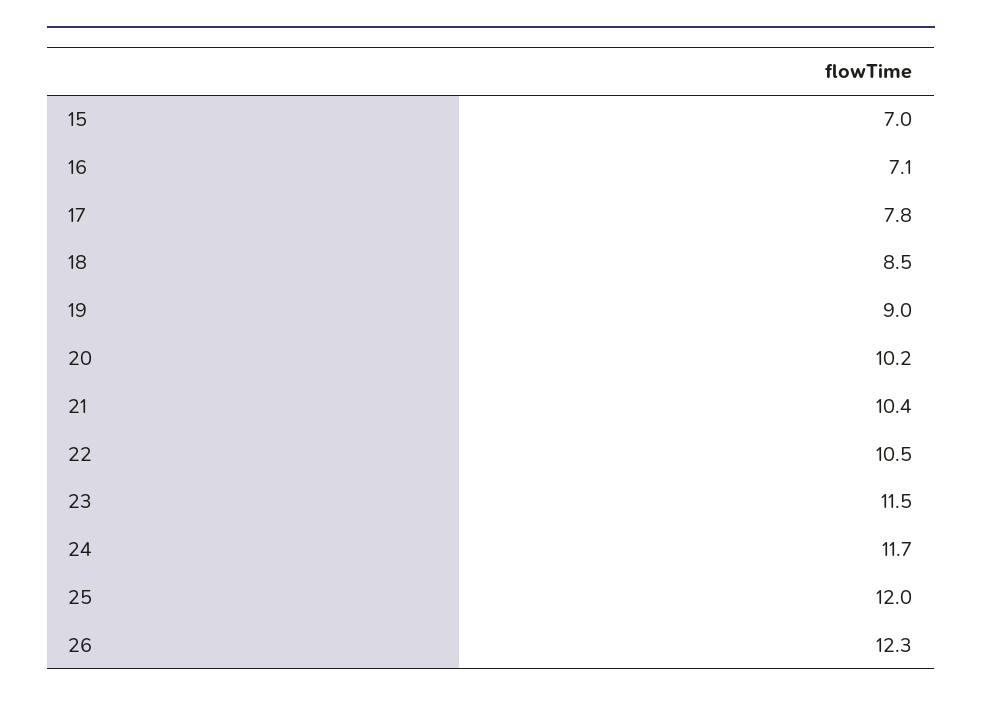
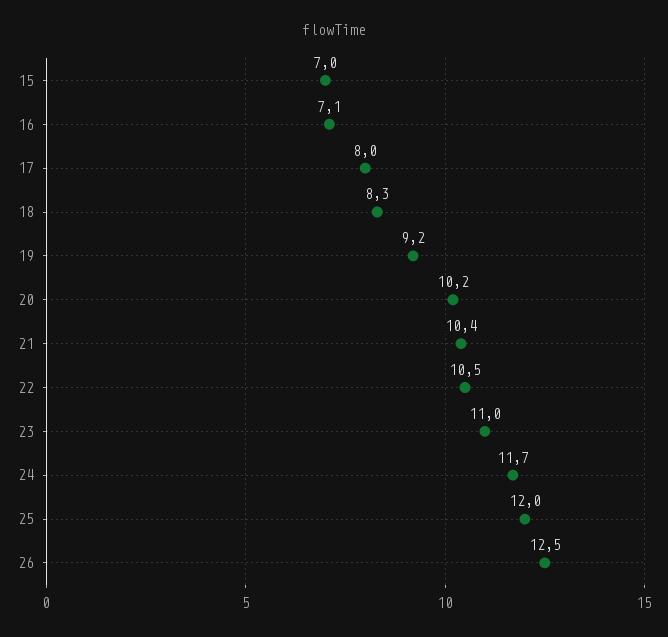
  {
    "15": 7,
    "16": 7.1,
-   "17": 7.8,
+   "17": 8,
-   "18": 8.5,
+   "18": 8.3,
-   "19": 9,
+   "19": 9.2,
    "20": 10.2,
    "21": 10.4,
    "22": 10.5,
-   "23": 11.5,
+   "23": 11,
    "24": 11.7,
    "25": 12,
-   "26": 12.3
+   "26": 12.5
  }

